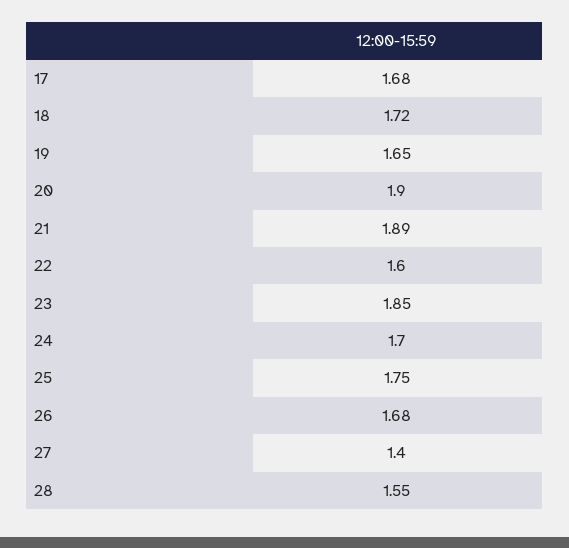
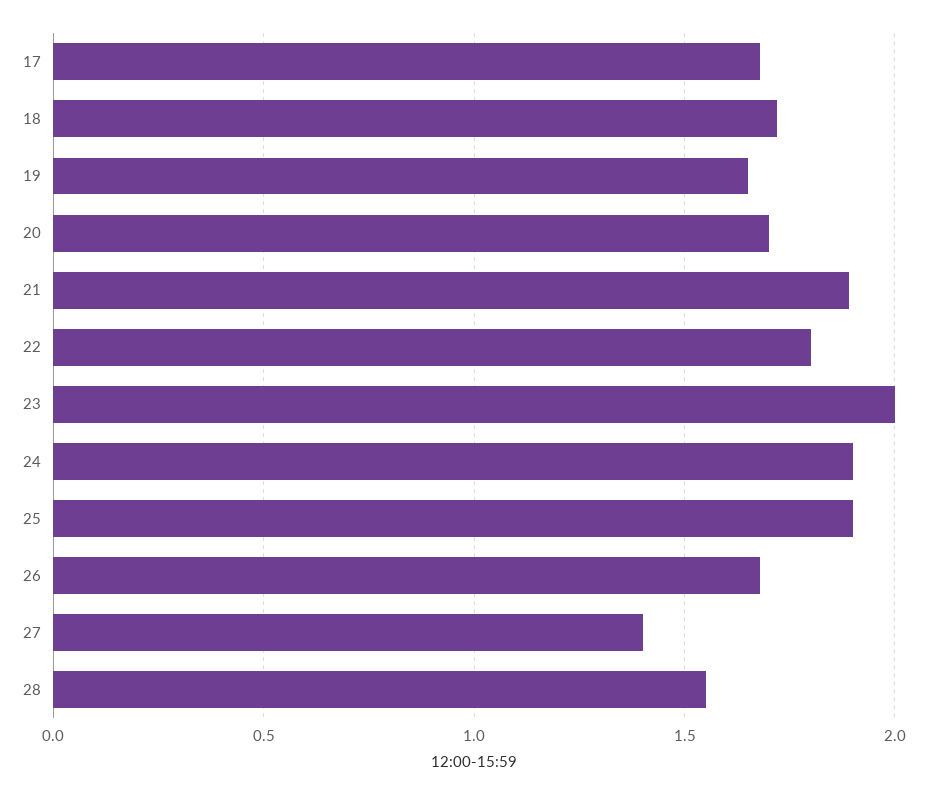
  {
    "17": 1.68,
    "18": 1.72,
    "19": 1.65,
-   "20": 1.9,
+   "20": 1.7,
    "21": 1.89,
-   "22": 1.6,
+   "22": 1.8,
-   "23": 1.85,
+   "23": 2,
-   "24": 1.7,
+   "24": 1.9,
-   "25": 1.75,
+   "25": 1.9,
    "26": 1.68,
    "27": 1.4,
    "28": 1.55
  }

